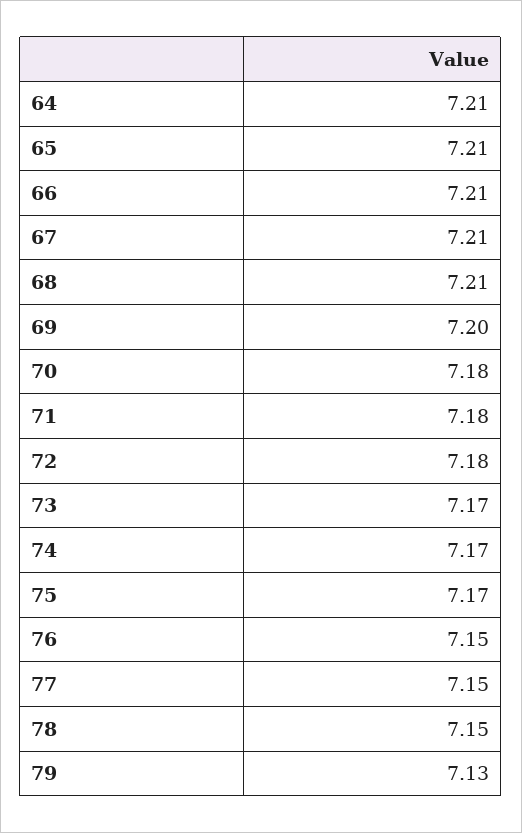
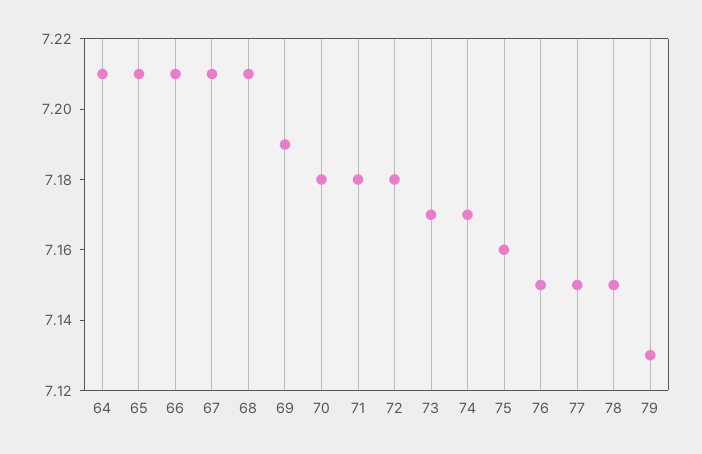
  {
    "64": 7.21,
    "65": 7.21,
    "66": 7.21,
    "67": 7.21,
    "68": 7.21,
-   "69": 7.2,
+   "69": 7.19,
    "70": 7.18,
    "71": 7.18,
    "72": 7.18,
    "73": 7.17,
    "74": 7.17,
-   "75": 7.17,
+   "75": 7.16,
    "76": 7.15,
    "77": 7.15,
    "78": 7.15,
    "79": 7.13
  }

